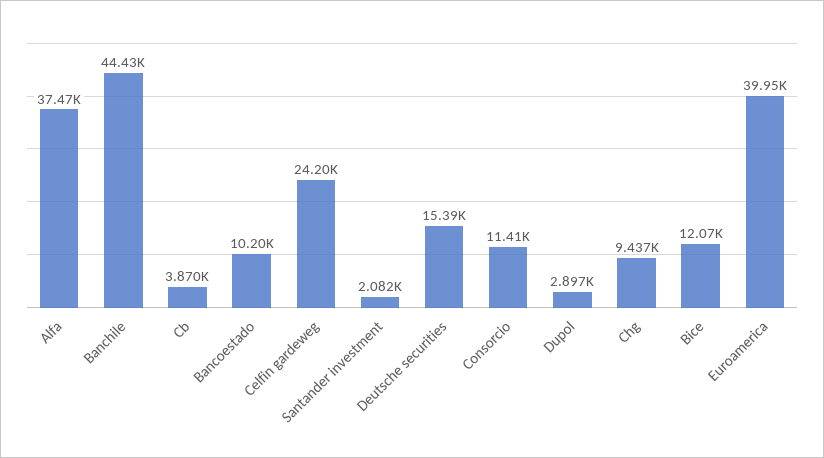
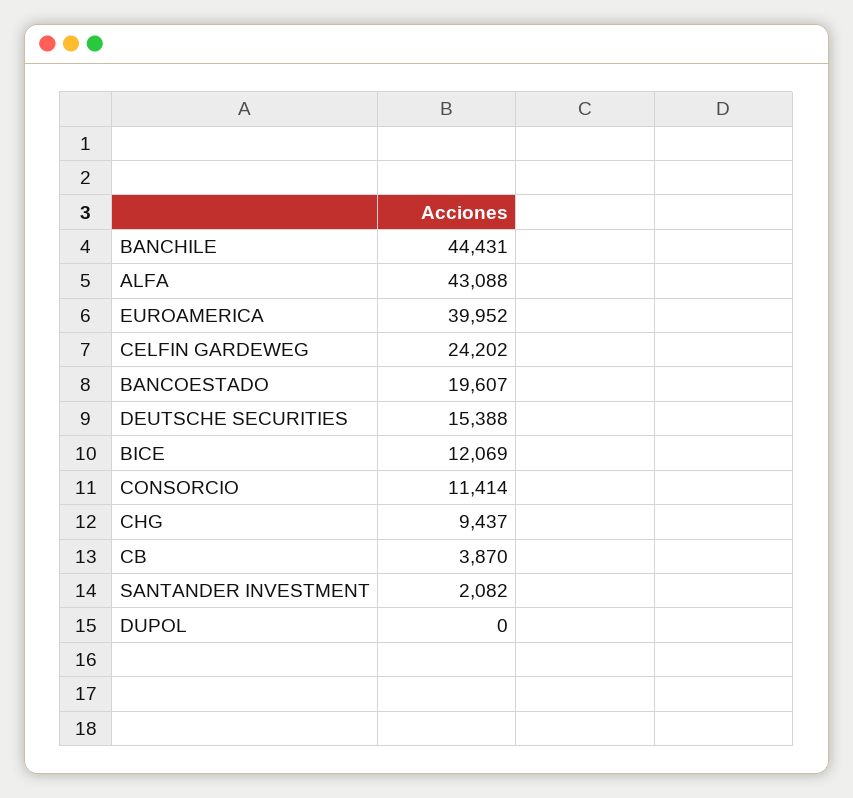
  {
-   "Alfa": 37470,
+   "Alfa": 43088,
    "Banchile": 44431,
    "Cb": 3870,
-   "Bancoestado": 10200,
+   "Bancoestado": 19607,
    "Celfin gardeweg": 24202,
    "Santander investment": 2082,
    "Deutsche securities": 15388,
    "Consorcio": 11414,
-   "Dupol": 2897,
+   "Dupol": 0,
    "Chg": 9437,
    "Bice": 12069,
    "Euroamerica": 39952
  }

